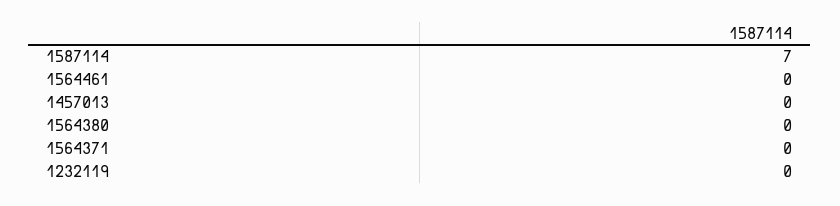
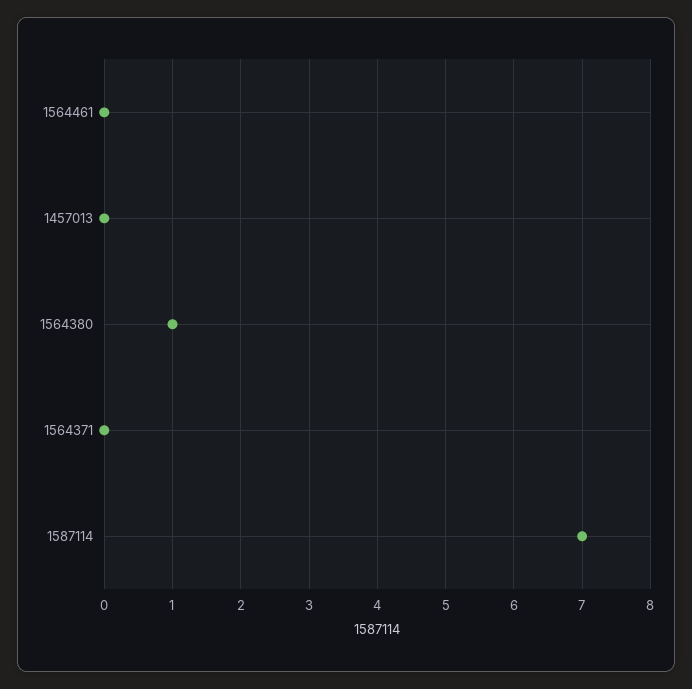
  {
    "1587114": 7,
    "1564461": 0,
    "1457013": 0,
-   "1564380": 0,
+   "1564380": 1,
-   "1564371": 0,
+   "1564371": 0
-   "1232119": 0
  }

